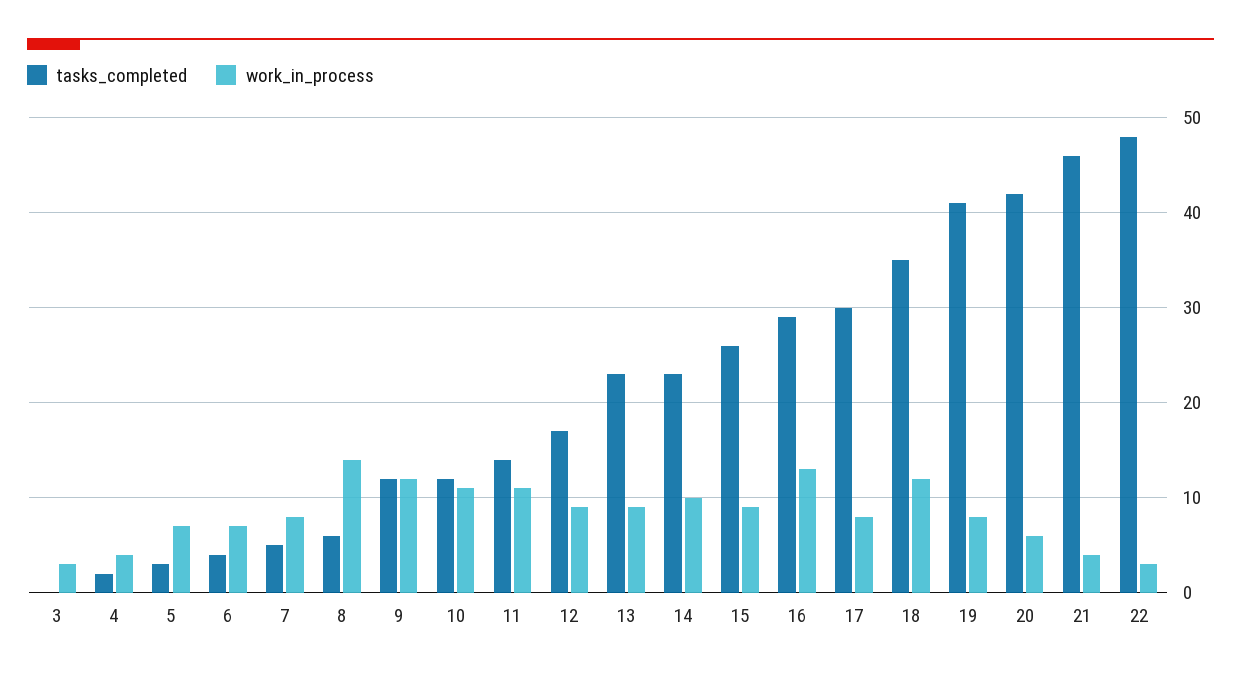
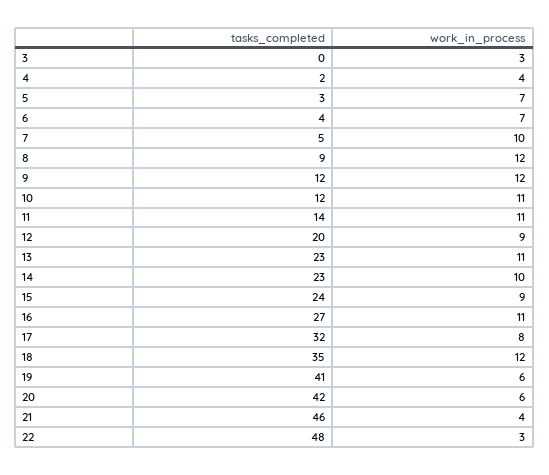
  {
    "tasks_completed": {
      "3": 0,
      "4": 2,
      "5": 3,
      "6": 4,
      "7": 5,
-     "8": 6,
+     "8": 9,
      "9": 12,
      "10": 12,
      "11": 14,
-     "12": 17,
+     "12": 20,
      "13": 23,
      "14": 23,
-     "15": 26,
+     "15": 24,
-     "16": 29,
+     "16": 27,
-     "17": 30,
+     "17": 32,
      "18": 35,
      "19": 41,
      "20": 42,
      "21": 46,
      "22": 48
    },
    "work_in_process": {
      "3": 3,
      "4": 4,
      "5": 7,
      "6": 7,
-     "7": 8,
+     "7": 10,
-     "8": 14,
+     "8": 12,
      "9": 12,
      "10": 11,
      "11": 11,
      "12": 9,
-     "13": 9,
+     "13": 11,
      "14": 10,
      "15": 9,
-     "16": 13,
+     "16": 11,
      "17": 8,
      "18": 12,
-     "19": 8,
+     "19": 6,
      "20": 6,
      "21": 4,
      "22": 3
    }
  }

